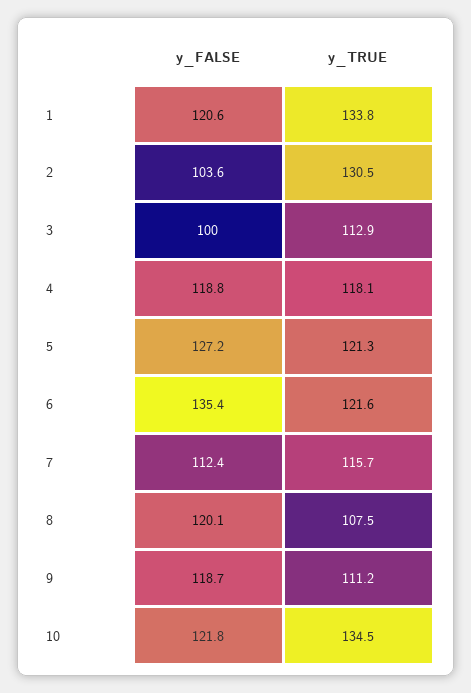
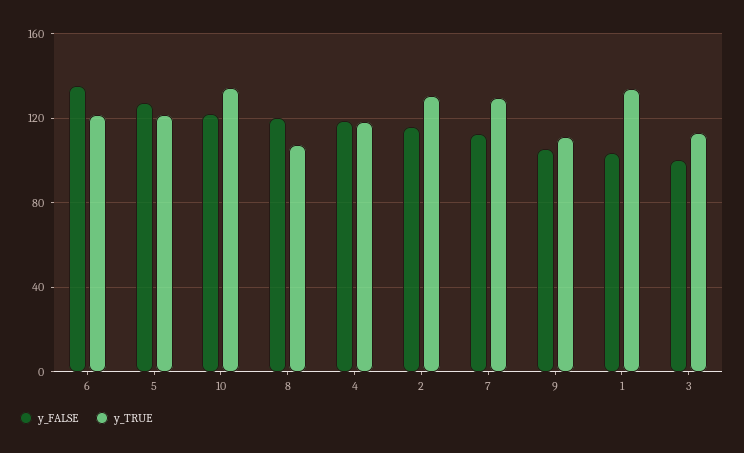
  {
    "y_FALSE": {
-     "1": 120.6,
+     "1": 105,
-     "2": 103.6,
+     "2": 115,
      "3": 100,
      "4": 118.8,
      "5": 127.2,
      "6": 135.4,
      "7": 112.4,
      "8": 120.1,
-     "9": 118.7,
+     "9": 105,
      "10": 121.8
    },
    "y_TRUE": {
      "1": 133.8,
      "2": 130.5,
      "3": 112.9,
      "4": 118.1,
      "5": 121.3,
      "6": 121.6,
-     "7": 115.7,
+     "7": 130,
      "8": 107.5,
      "9": 111.2,
      "10": 134.5
    }
  }

